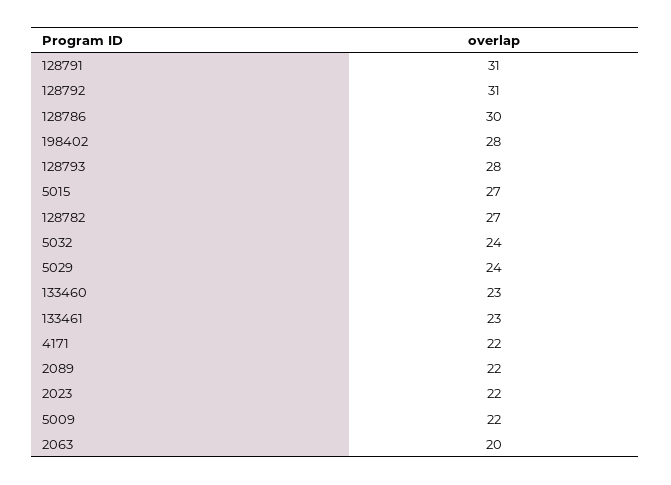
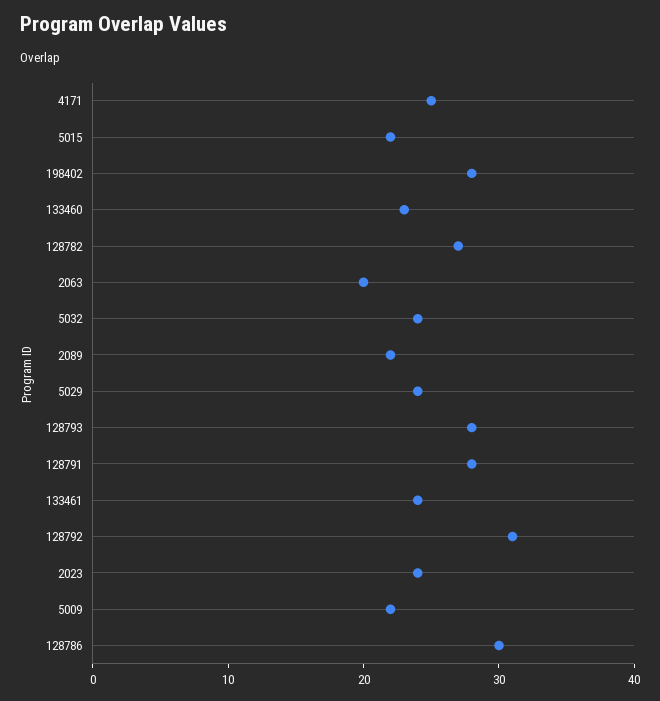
  {
-   "128791": 31,
+   "128791": 28,
    "128792": 31,
    "128786": 30,
    "198402": 28,
    "128793": 28,
-   "5015": 27,
+   "5015": 22,
    "128782": 27,
    "5032": 24,
    "5029": 24,
    "133460": 23,
-   "133461": 23,
+   "133461": 24,
-   "4171": 22,
+   "4171": 25,
    "2089": 22,
-   "2023": 22,
+   "2023": 24,
    "5009": 22,
    "2063": 20
  }

